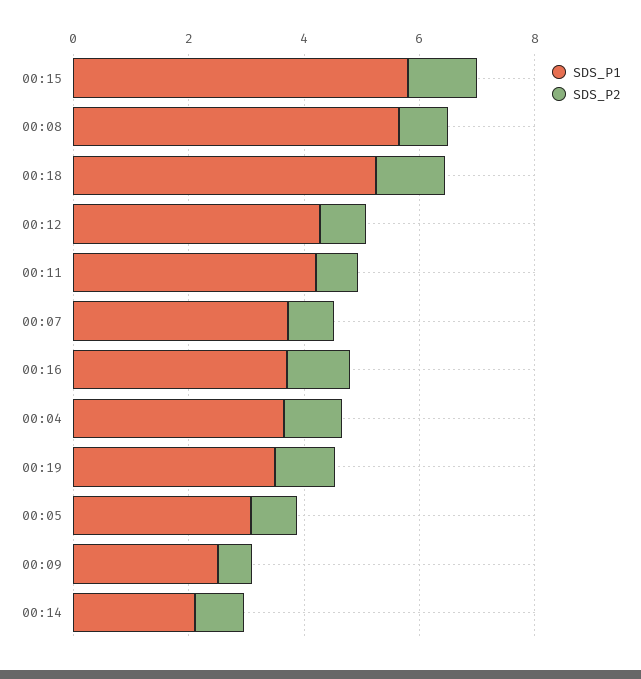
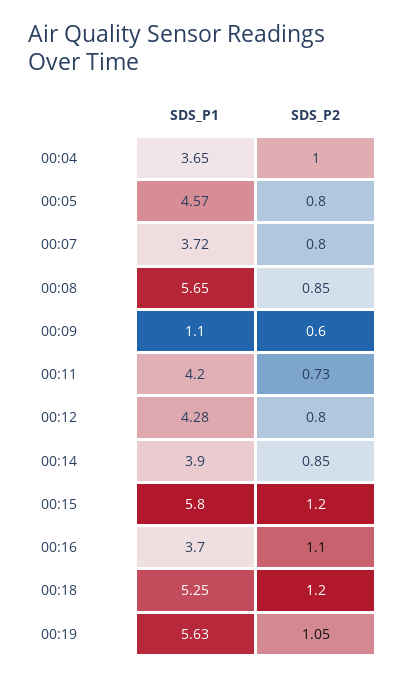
  {
    "SDS_P1": {
      "00:15": 5.8,
      "00:08": 5.65,
      "00:18": 5.25,
      "00:12": 4.28,
      "00:11": 4.2,
      "00:07": 3.72,
      "00:16": 3.7,
      "00:04": 3.65,
-     "00:19": 3.5,
+     "00:19": 5.63,
-     "00:05": 3,
+     "00:05": 4.57,
-     "00:09": 2.5,
+     "00:09": 1.1,
-     "00:14": 2
+     "00:14": 3.9
    },
    "SDS_P2": {
      "00:15": 1.2,
      "00:08": 0.85,
      "00:18": 1.2,
      "00:12": 0.8,
      "00:11": 0.73,
      "00:07": 0.8,
      "00:16": 1.1,
      "00:04": 1,
      "00:19": 1.05,
      "00:05": 0.8,
      "00:09": 0.6,
      "00:14": 0.85
    }
  }

